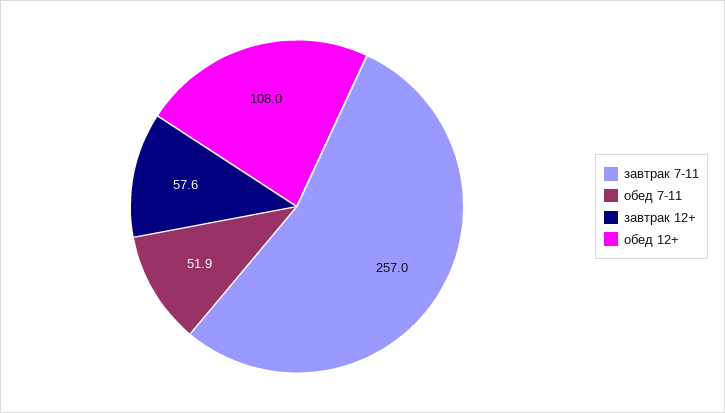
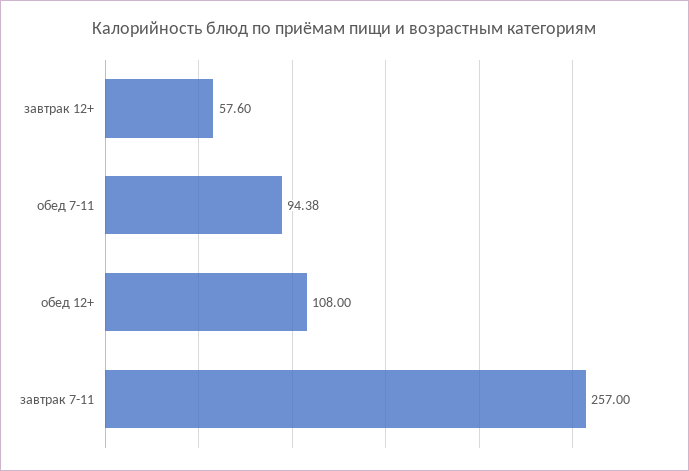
  {
    "завтрак 7-11": 257,
-   "обед 7-11": 51.9,
+   "обед 7-11": 94.38,
    "завтрак 12+": 57.6,
    "обед 12+": 108
  }

